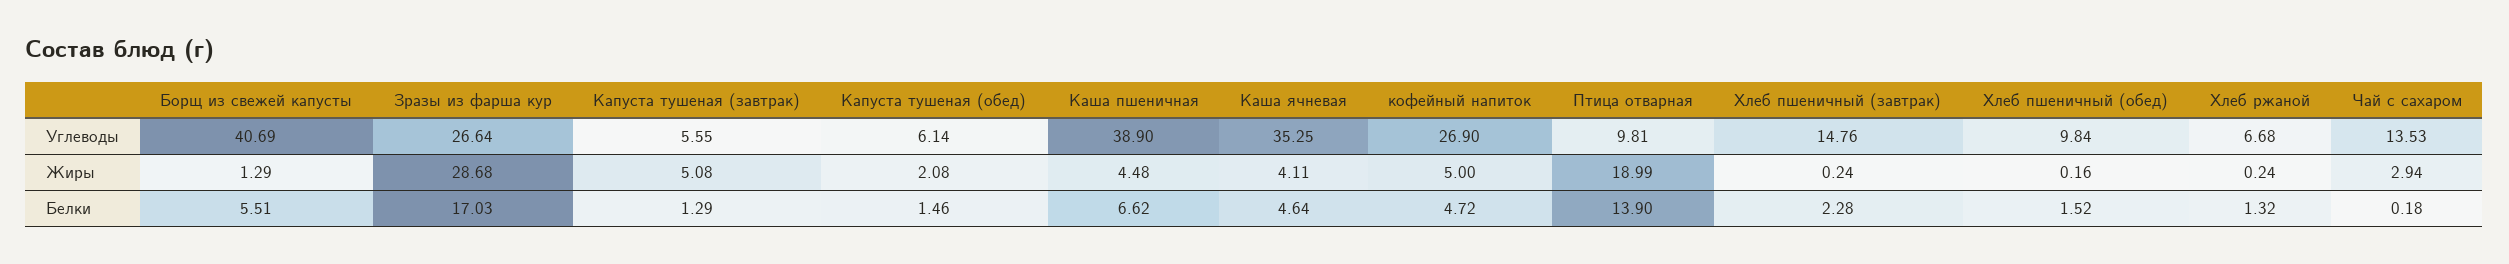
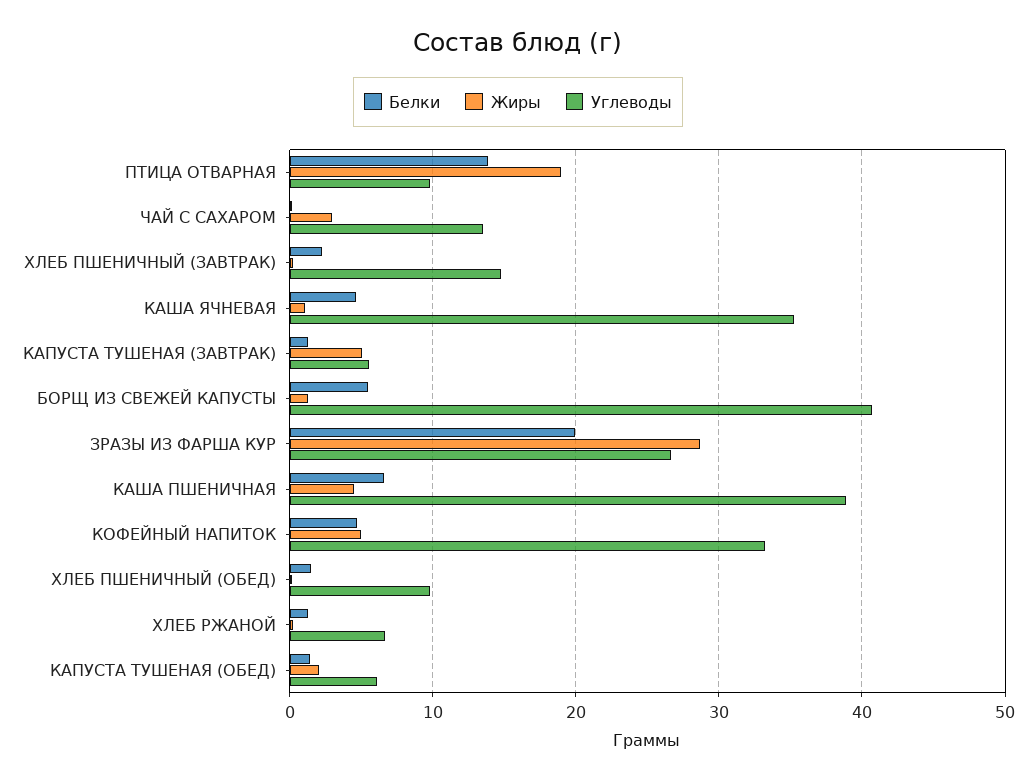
  {
    "Углеводы": {
      "Борщ из свежей капусты": 40.69,
      "Зразы из фарша кур": 26.64,
      "Капуста тушеная (завтрак)": 5.55,
      "Капуста тушеная (обед)": 6.14,
      "Каша пшеничная": 38.9,
      "Каша ячневая": 35.25,
-     "кофейный напиток": 26.9,
+     "кофейный напиток": 33,
      "Птица отварная": 9.81,
      "Хлеб пшеничный (завтрак)": 14.76,
      "Хлеб пшеничный (обед)": 9.84,
      "Хлеб ржаной": 6.68,
      "Чай с сахаром": 13.53
    },
    "Жиры": {
      "Борщ из свежей капусты": 1.29,
      "Зразы из фарша кур": 28.68,
      "Капуста тушеная (завтрак)": 5.08,
      "Капуста тушеная (обед)": 2.08,
      "Каша пшеничная": 4.48,
-     "Каша ячневая": 4.11,
+     "Каша ячневая": 1,
      "кофейный напиток": 5,
      "Птица отварная": 18.99,
      "Хлеб пшеничный (завтрак)": 0.24,
      "Хлеб пшеничный (обед)": 0.16,
      "Хлеб ржаной": 0.24,
      "Чай с сахаром": 2.94
    },
    "Белки": {
      "Борщ из свежей капусты": 5.51,
-     "Зразы из фарша кур": 17.03,
+     "Зразы из фарша кур": 20,
      "Капуста тушеная (завтрак)": 1.29,
      "Капуста тушеная (обед)": 1.46,
      "Каша пшеничная": 6.62,
      "Каша ячневая": 4.64,
      "кофейный напиток": 4.72,
      "Птица отварная": 13.9,
      "Хлеб пшеничный (завтрак)": 2.28,
      "Хлеб пшеничный (обед)": 1.52,
      "Хлеб ржаной": 1.32,
      "Чай с сахаром": 0.18
    }
  }

